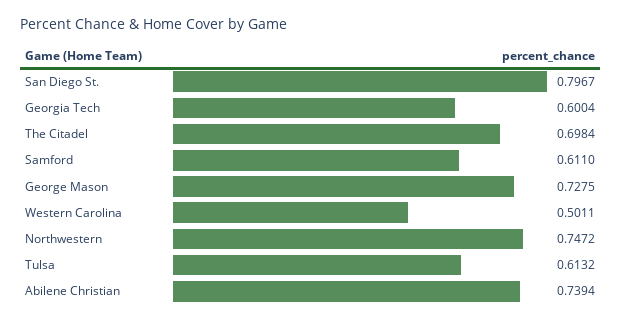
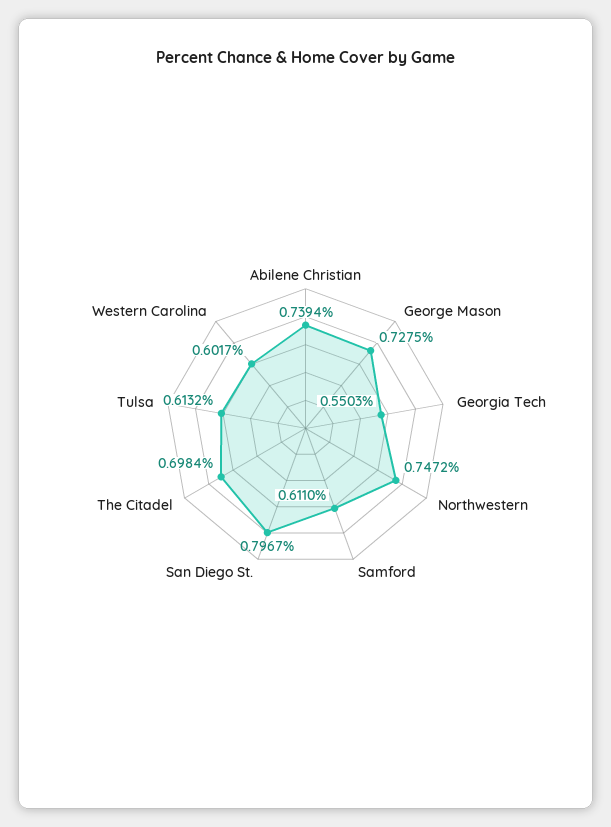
  {
    "San Diego St.": 0.7967,
-   "Georgia Tech": 0.6004,
+   "Georgia Tech": 0.5503,
    "The Citadel": 0.6984,
    "Samford": 0.611,
    "George Mason": 0.7275,
-   "Western Carolina": 0.5011,
+   "Western Carolina": 0.6017,
    "Northwestern": 0.7472,
    "Tulsa": 0.6132,
    "Abilene Christian": 0.7394
  }

